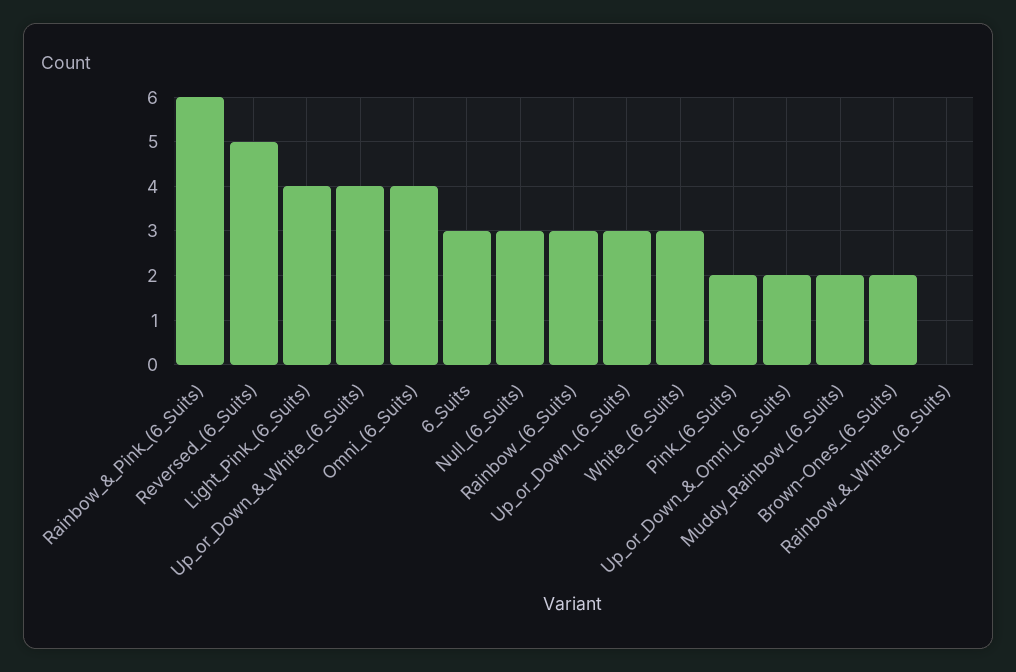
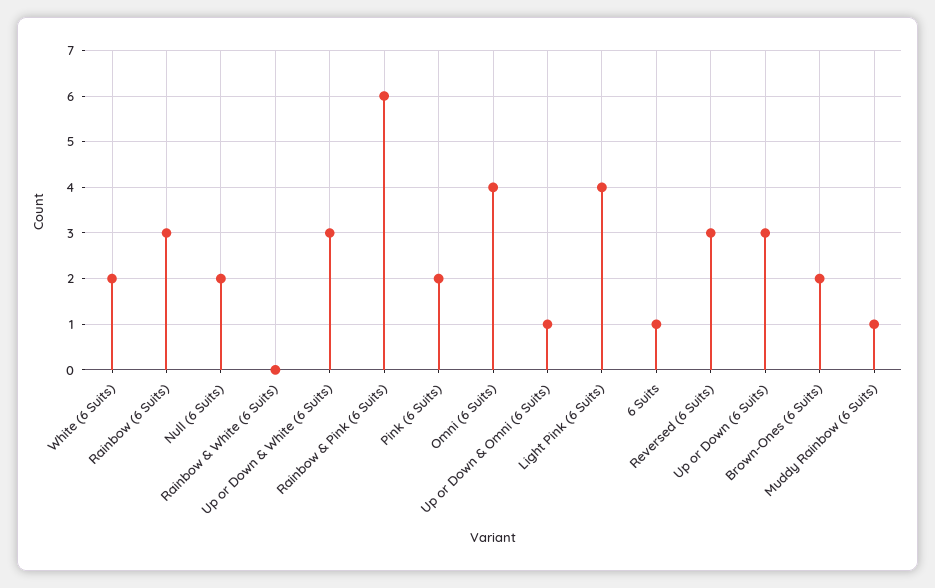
  {
    "Rainbow_&_Pink_(6_Suits)": 6,
-   "Reversed_(6_Suits)": 5,
+   "Reversed_(6_Suits)": 3,
    "Light_Pink_(6_Suits)": 4,
-   "Up_or_Down_&_White_(6_Suits)": 4,
+   "Up_or_Down_&_White_(6_Suits)": 3,
    "Omni_(6_Suits)": 4,
-   "6_Suits": 3,
+   "6_Suits": 1,
-   "Null_(6_Suits)": 3,
+   "Null_(6_Suits)": 2,
    "Rainbow_(6_Suits)": 3,
    "Up_or_Down_(6_Suits)": 3,
-   "White_(6_Suits)": 3,
+   "White_(6_Suits)": 2,
    "Pink_(6_Suits)": 2,
-   "Up_or_Down_&_Omni_(6_Suits)": 2,
+   "Up_or_Down_&_Omni_(6_Suits)": 1,
-   "Muddy_Rainbow_(6_Suits)": 2,
+   "Muddy_Rainbow_(6_Suits)": 1,
    "Brown-Ones_(6_Suits)": 2,
    "Rainbow_&_White_(6_Suits)": 0
  }

